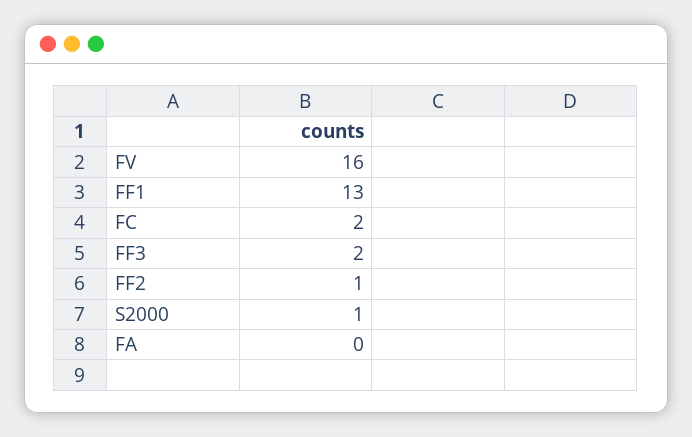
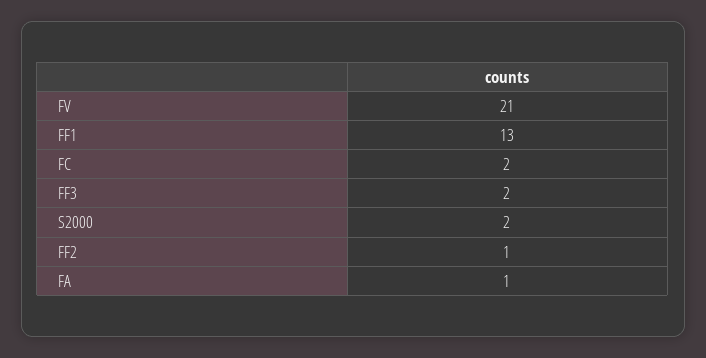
  {
-   "FV": 16,
+   "FV": 21,
    "FF1": 13,
    "FC": 2,
    "FF3": 2,
    "FF2": 1,
-   "S2000": 1,
+   "S2000": 2,
-   "FA": 0
+   "FA": 1
  }

